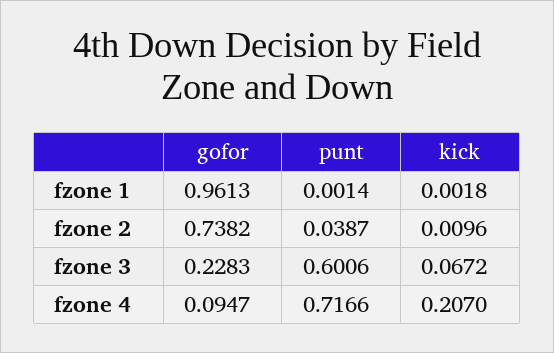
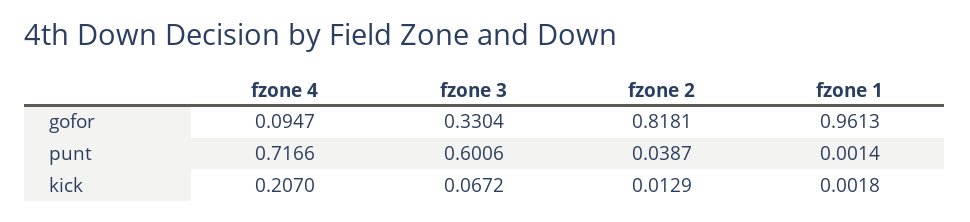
  {
    "gofor": {
      "fzone 1": 0.9613,
-     "fzone 2": 0.7382,
+     "fzone 2": 0.8181,
-     "fzone 3": 0.2283,
+     "fzone 3": 0.3304,
      "fzone 4": 0.0947
    },
    "punt": {
      "fzone 1": 0.0014,
      "fzone 2": 0.0387,
      "fzone 3": 0.6006,
      "fzone 4": 0.7166
    },
    "kick": {
      "fzone 1": 0.0018,
-     "fzone 2": 0.0096,
+     "fzone 2": 0.0129,
      "fzone 3": 0.0672,
      "fzone 4": 0.207
    }
  }

